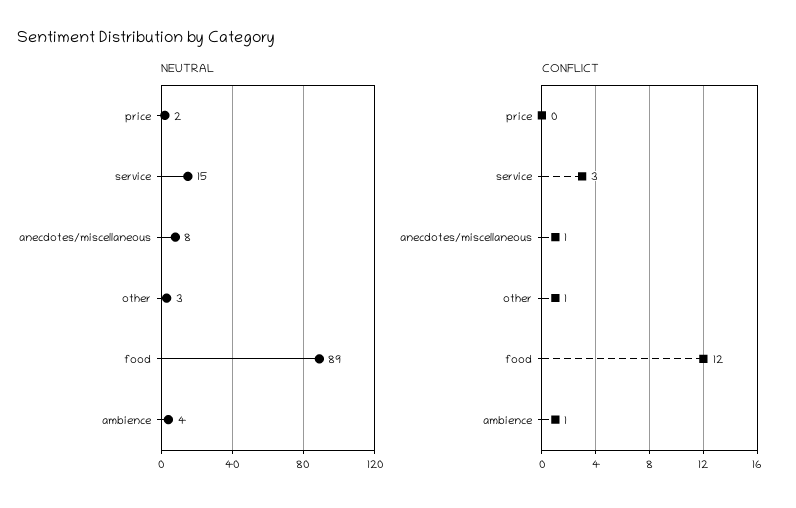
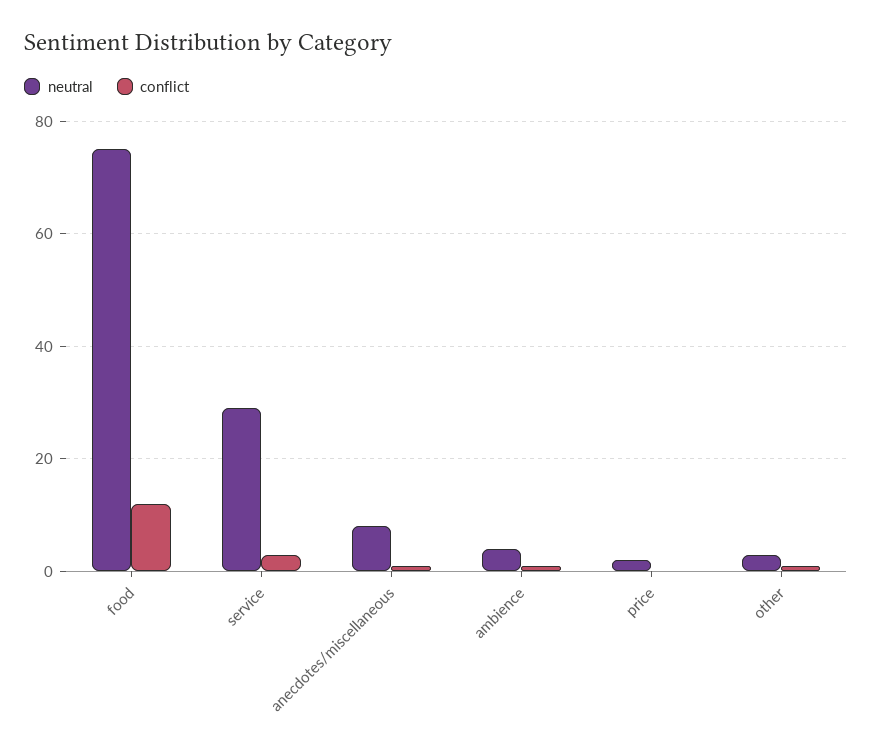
  {
    "NEUTRAL": {
      "price": 2,
-     "service": 15,
+     "service": 30,
      "anecdotes/miscellaneous": 8,
      "other": 3,
-     "food": 89,
+     "food": 75,
      "ambience": 4
    },
    "CONFLICT": {
      "price": 0,
      "service": 3,
      "anecdotes/miscellaneous": 1,
      "other": 1,
      "food": 12,
      "ambience": 1
    }
  }

